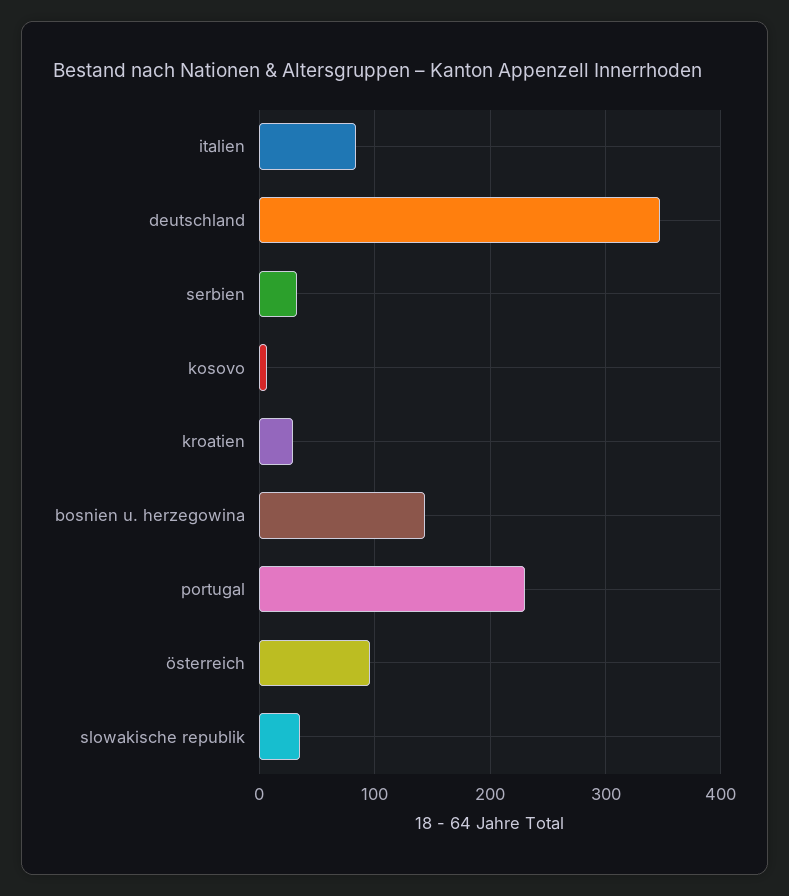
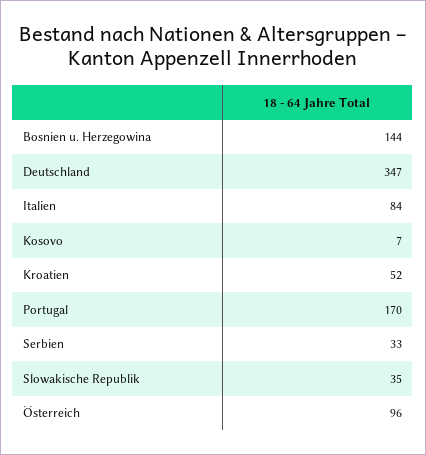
  {
    "italien": 84,
    "deutschland": 347,
    "serbien": 33,
    "kosovo": 7,
-   "kroatien": 30,
+   "kroatien": 52,
    "bosnien u. herzegowina": 144,
-   "portugal": 230,
+   "portugal": 170,
    "österreich": 96,
    "slowakische republik": 35
  }

